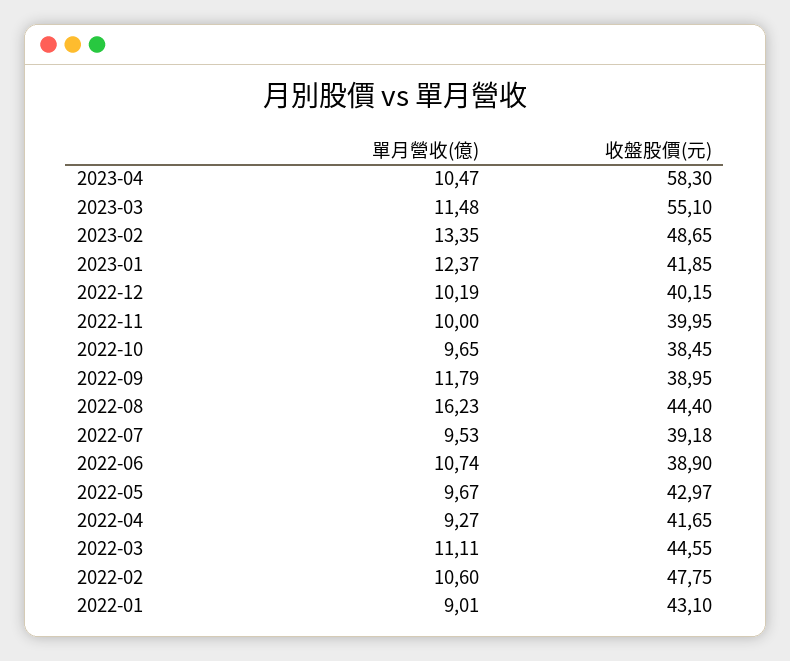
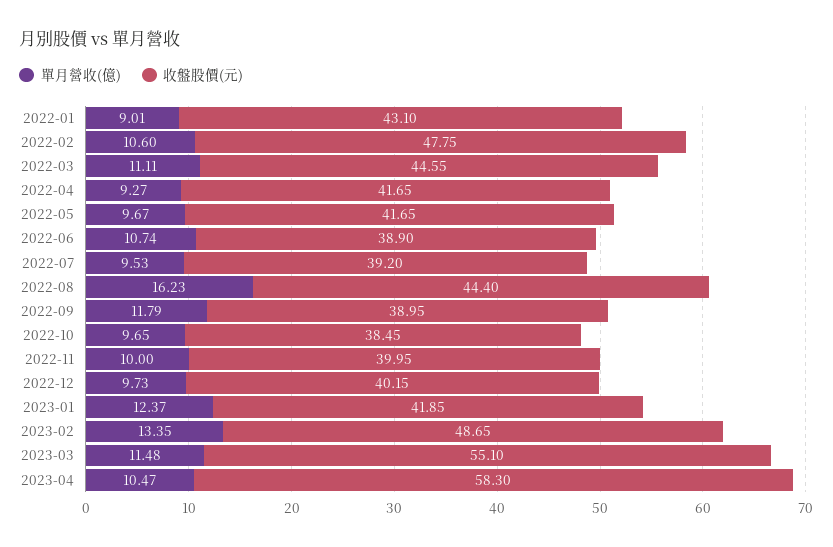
  {
    "單月營收(億)": {
      "2023-04": 10.47,
      "2023-03": 11.48,
      "2023-02": 13.35,
      "2023-01": 12.37,
-     "2022-12": 10.19,
+     "2022-12": 9.73,
      "2022-11": 10,
      "2022-10": 9.65,
      "2022-09": 11.79,
      "2022-08": 16.23,
      "2022-07": 9.53,
      "2022-06": 10.74,
      "2022-05": 9.67,
      "2022-04": 9.27,
      "2022-03": 11.11,
      "2022-02": 10.6,
      "2022-01": 9.01
    },
    "收盤股價(元)": {
      "2023-04": 58.3,
      "2023-03": 55.1,
      "2023-02": 48.65,
      "2023-01": 41.85,
      "2022-12": 40.15,
      "2022-11": 39.95,
      "2022-10": 38.45,
      "2022-09": 38.95,
      "2022-08": 44.4,
-     "2022-07": 39.18,
+     "2022-07": 39.2,
      "2022-06": 38.9,
-     "2022-05": 42.97,
+     "2022-05": 41.65,
      "2022-04": 41.65,
      "2022-03": 44.55,
      "2022-02": 47.75,
      "2022-01": 43.1
    }
  }

